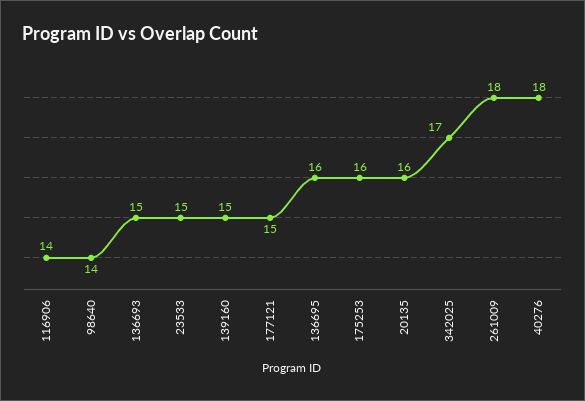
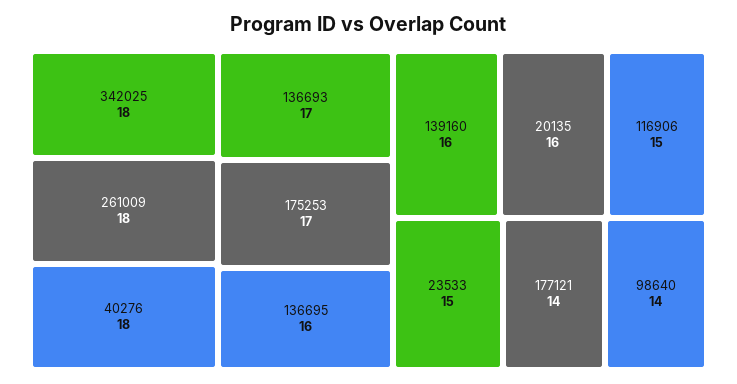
  {
-   "116906": 14,
+   "116906": 15,
    "98640": 14,
-   "136693": 15,
+   "136693": 17,
    "23533": 15,
-   "139160": 15,
+   "139160": 16,
-   "177121": 15,
+   "177121": 14,
    "136695": 16,
-   "175253": 16,
+   "175253": 17,
    "20135": 16,
-   "342025": 17,
+   "342025": 18,
    "261009": 18,
    "40276": 18
  }

